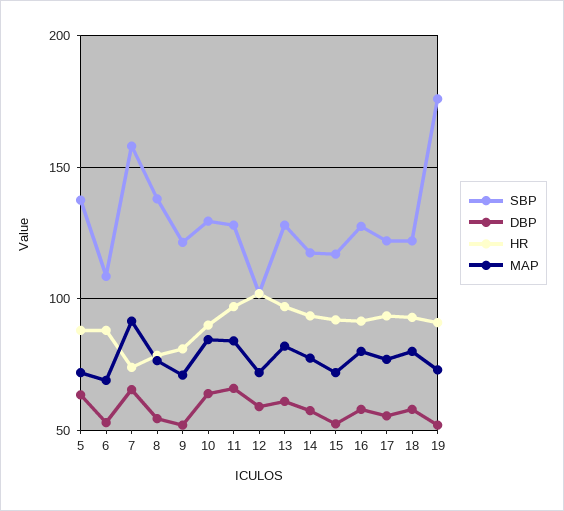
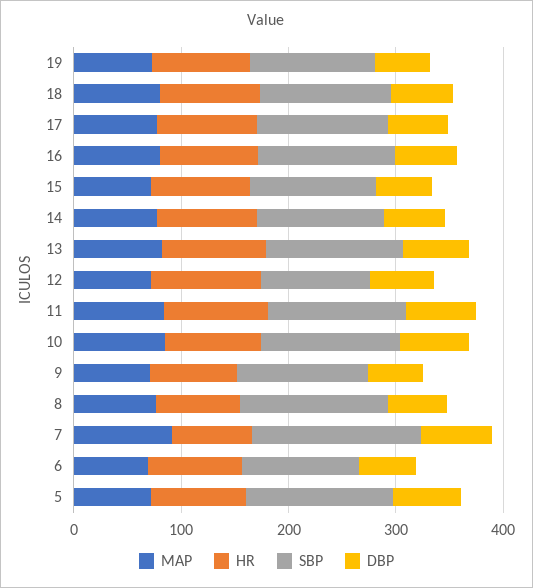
  {
    "SBP": {
      "5": 140,
      "6": 110,
      "7": 160,
      "8": 140,
      "9": 120,
      "10": 130,
      "11": 130,
      "12": 100,
      "13": 130,
      "14": 120,
      "15": 115,
      "16": 130,
      "17": 120,
      "18": 120,
-     "19": 175
+     "19": 120
    },
    "DBP": {
      "5": 65,
      "6": 55,
      "7": 65,
      "8": 55,
      "9": 50,
      "10": 65,
      "11": 65,
      "12": 60,
      "13": 60,
      "14": 60,
      "15": 55,
      "16": 60,
      "17": 55,
      "18": 60,
      "19": 50
    },
    "HR": {
      "5": 90,
      "6": 90,
      "7": 75,
      "8": 80,
      "9": 80,
      "10": 90,
      "11": 95,
      "12": 100,
      "13": 95,
      "14": 95,
      "15": 90,
      "16": 90,
      "17": 95,
      "18": 95,
      "19": 90
    },
    "MAP": {
      "5": 70,
      "6": 70,
      "7": 90,
      "8": 75,
      "9": 70,
      "10": 85,
      "11": 85,
      "12": 70,
      "13": 80,
      "14": 80,
      "15": 70,
      "16": 80,
      "17": 75,
      "18": 80,
      "19": 75
    }
  }

